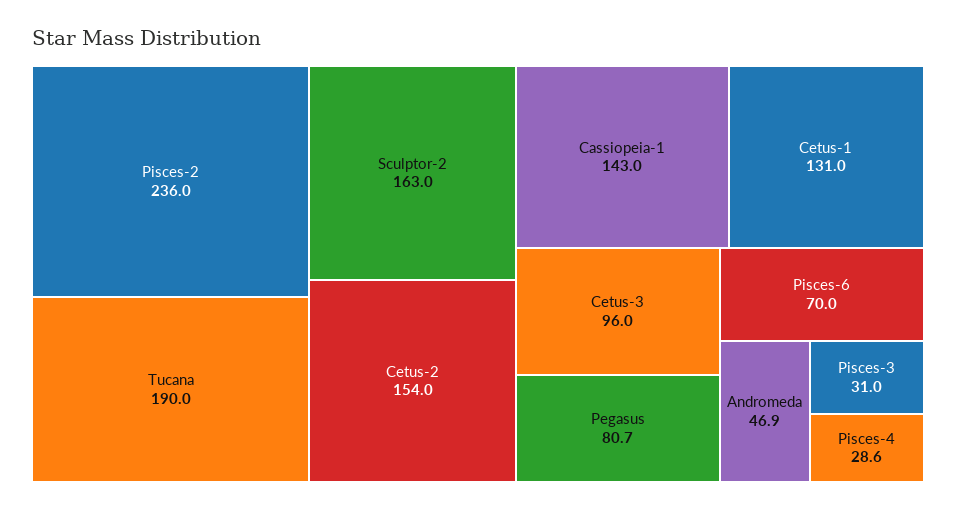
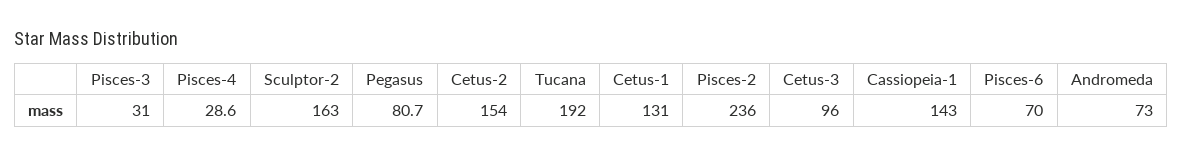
  {
    "Pisces-2": 236,
-   "Tucana": 190,
+   "Tucana": 192,
    "Sculptor-2": 163,
    "Cetus-2": 154,
    "Cassiopeia-1": 143,
    "Cetus-1": 131,
    "Cetus-3": 96,
    "Pegasus": 80.7,
    "Pisces-6": 70,
-   "Andromeda": 46.9,
+   "Andromeda": 73,
    "Pisces-3": 31,
    "Pisces-4": 28.6
  }

